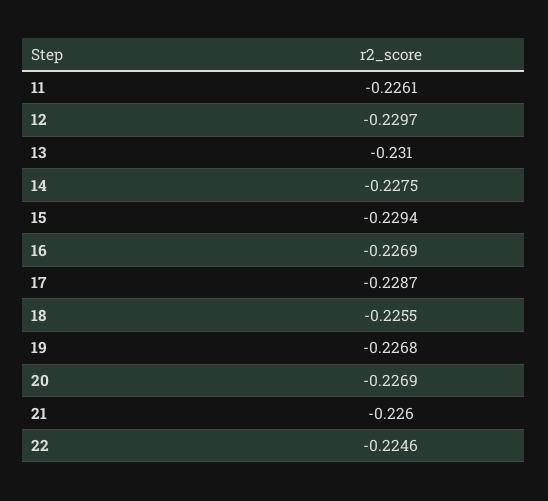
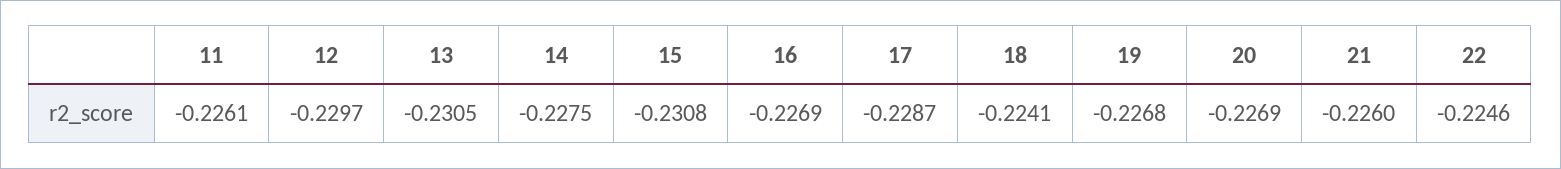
  {
    "11": -0.2261,
    "12": -0.2297,
-   "13": -0.231,
+   "13": -0.2305,
    "14": -0.2275,
-   "15": -0.2294,
+   "15": -0.2308,
    "16": -0.2269,
    "17": -0.2287,
-   "18": -0.2255,
+   "18": -0.2241,
    "19": -0.2268,
    "20": -0.2269,
    "21": -0.226,
    "22": -0.2246
  }

